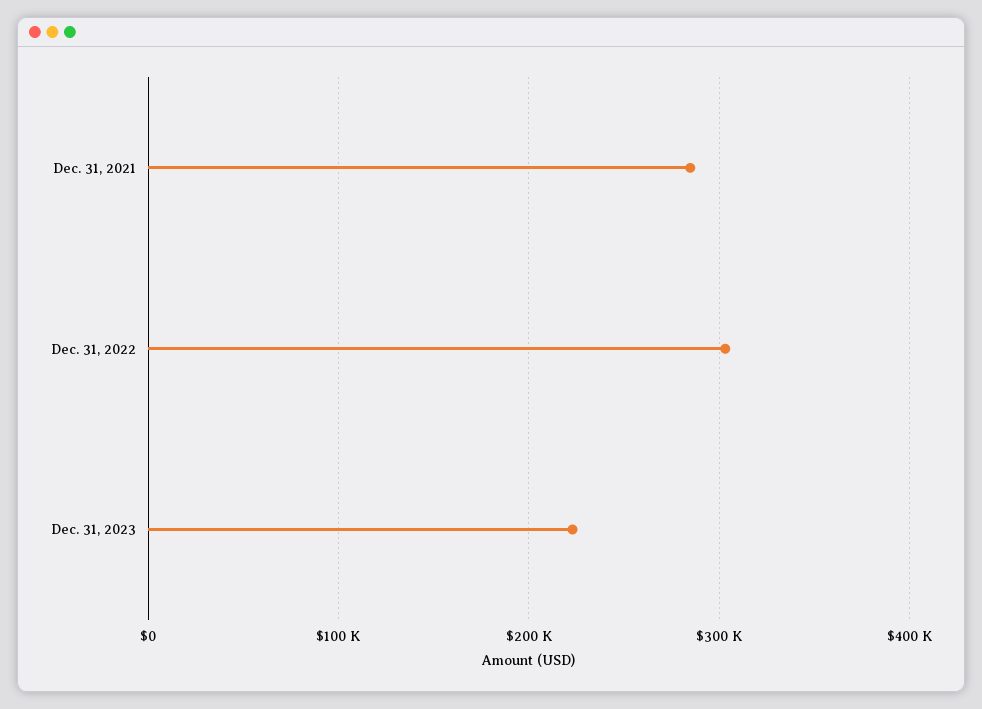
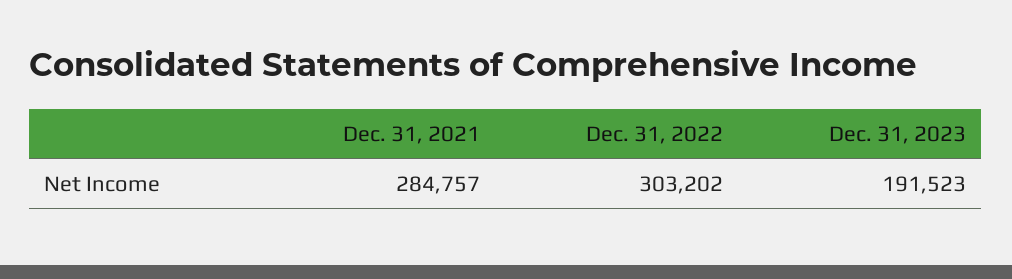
  {
    "Dec. 31, 2021": 284757,
    "Dec. 31, 2022": 303202,
-   "Dec. 31, 2023": 220000
+   "Dec. 31, 2023": 191523
  }

